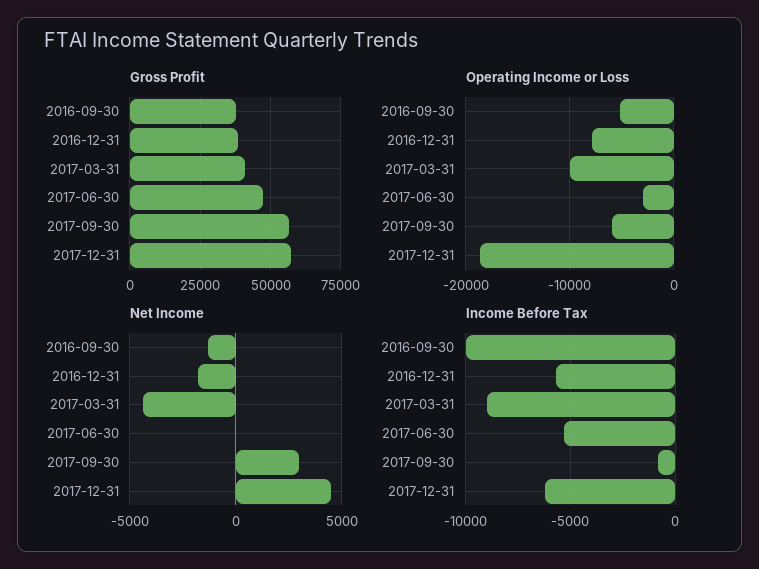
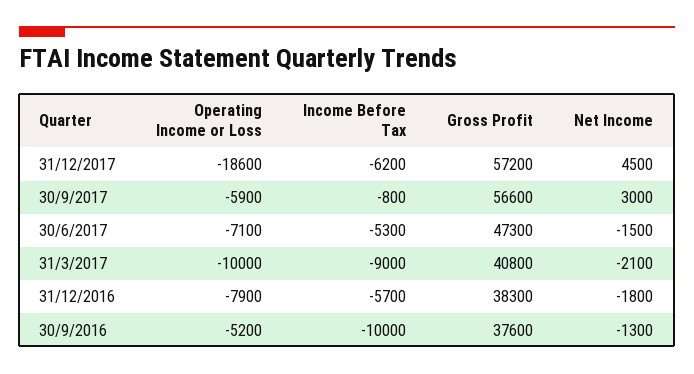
  {
    "Gross Profit": {
      "2016-09-30": 37600,
      "2016-12-31": 38300,
      "2017-03-31": 40800,
      "2017-06-30": 47300,
      "2017-09-30": 56600,
      "2017-12-31": 57200
    },
    "Operating Income or Loss": {
      "2016-09-30": -5200,
      "2016-12-31": -7900,
      "2017-03-31": -10000,
-     "2017-06-30": -3000,
+     "2017-06-30": -7100,
      "2017-09-30": -5900,
      "2017-12-31": -18600
    },
    "Net Income": {
      "2016-09-30": -1300,
      "2016-12-31": -1800,
-     "2017-03-31": -4500,
+     "2017-03-31": -2100,
-     "2017-06-30": 0,
+     "2017-06-30": -1500,
      "2017-09-30": 3000,
      "2017-12-31": 4500
    },
    "Income Before Tax": {
      "2016-09-30": -10000,
      "2016-12-31": -5700,
      "2017-03-31": -9000,
      "2017-06-30": -5300,
      "2017-09-30": -800,
      "2017-12-31": -6200
    }
  }

